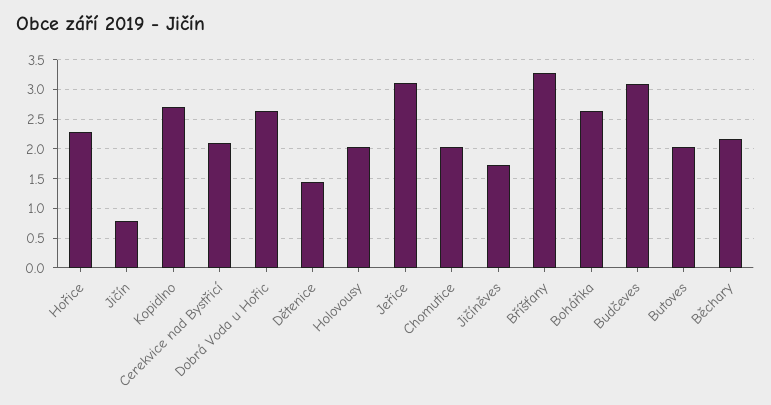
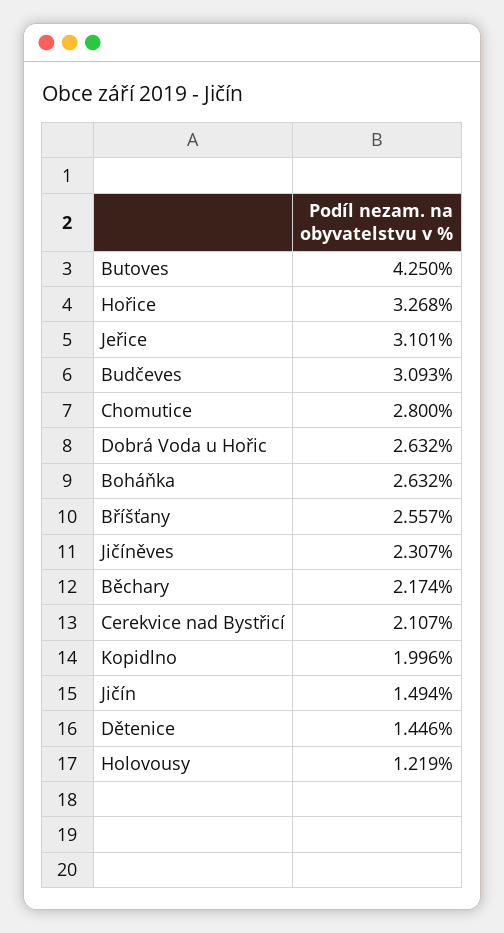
  {
-   "Hořice": 2.25,
+   "Hořice": 3.268,
-   "Jičín": 0.75,
+   "Jičín": 1.494,
-   "Kopidlno": 2.75,
+   "Kopidlno": 1.996,
    "Cerekvice nad Bystřicí": 2.107,
    "Dobrá Voda u Hořic": 2.632,
    "Dětenice": 1.446,
-   "Holovousy": 2,
+   "Holovousy": 1.219,
    "Jeřice": 3.101,
-   "Chomutice": 2,
+   "Chomutice": 2.8,
-   "Jičíněves": 1.75,
+   "Jičíněves": 2.307,
-   "Bříšťany": 3.25,
+   "Bříšťany": 2.557,
    "Boháňka": 2.632,
    "Budčeves": 3.093,
-   "Butoves": 2,
+   "Butoves": 4.25,
    "Běchary": 2.174
  }

